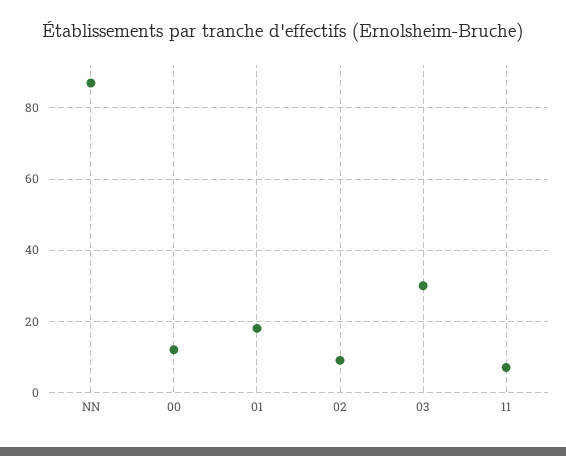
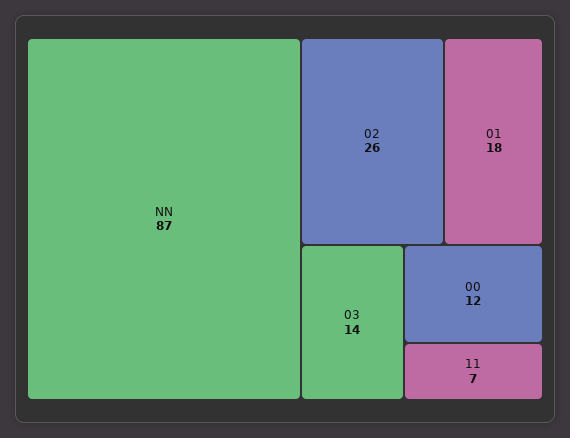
  {
    "NN": 87,
    "00": 12,
    "01": 18,
-   "02": 10,
+   "02": 26,
-   "03": 30,
+   "03": 14,
    "11": 7
  }

